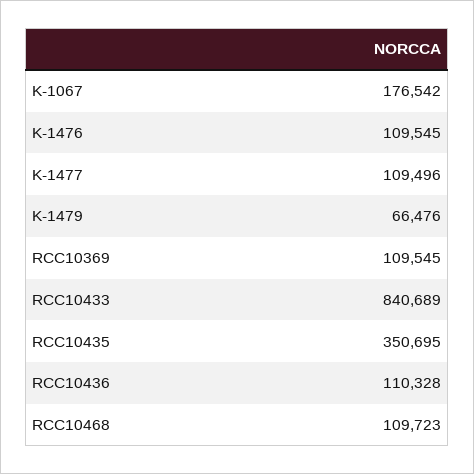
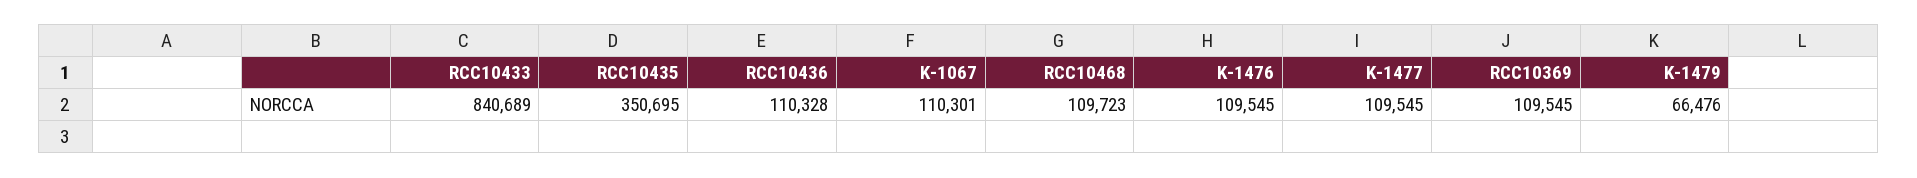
  {
-   "K-1067": 176542,
+   "K-1067": 110301,
    "K-1476": 109545,
-   "K-1477": 109496,
+   "K-1477": 109545,
    "K-1479": 66476,
    "RCC10369": 109545,
    "RCC10433": 840689,
    "RCC10435": 350695,
    "RCC10436": 110328,
    "RCC10468": 109723
  }

